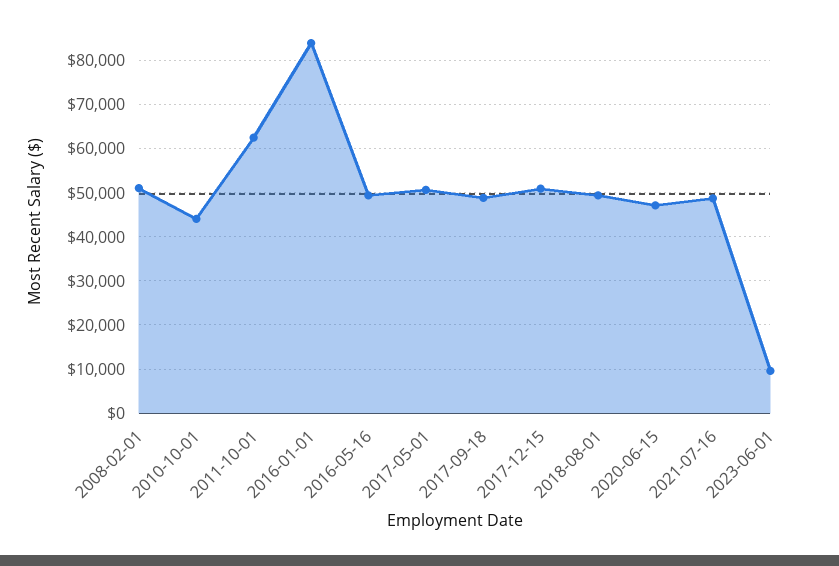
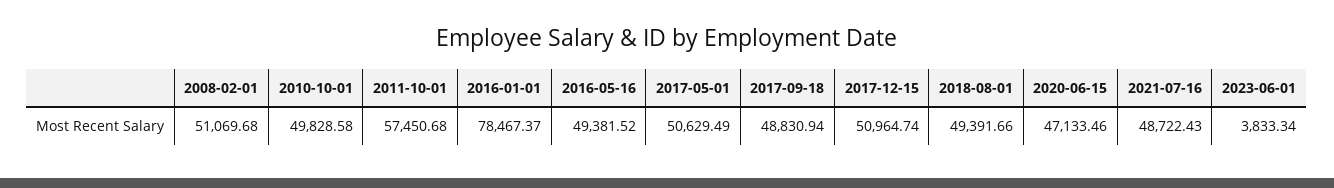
  {
    "2008-02-01": 51069.68,
-   "2010-10-01": 44000,
+   "2010-10-01": 49828.58,
-   "2011-10-01": 62000,
+   "2011-10-01": 57450.68,
-   "2016-01-01": 84000,
+   "2016-01-01": 78467.37,
    "2016-05-16": 49381.52,
    "2017-05-01": 50629.49,
    "2017-09-18": 48830.94,
    "2017-12-15": 50964.74,
    "2018-08-01": 49391.66,
    "2020-06-15": 47133.46,
    "2021-07-16": 48722.43,
-   "2023-06-01": 10000
+   "2023-06-01": 3833.34
  }

